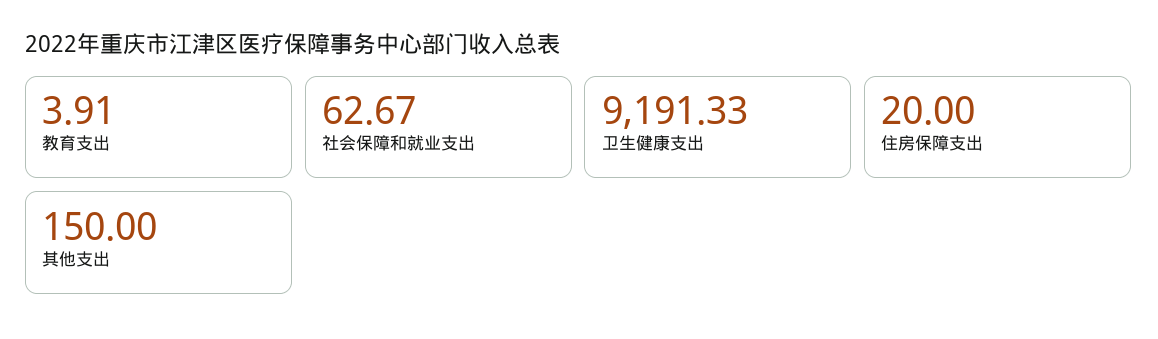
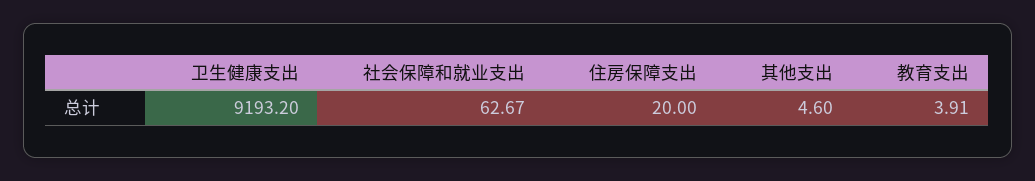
  {
    "教育支出": 3.91,
    "社会保障和就业支出": 62.67,
-   "卫生健康支出": 9191.33,
+   "卫生健康支出": 9193.2,
    "住房保障支出": 20,
-   "其他支出": 150
+   "其他支出": 4.6
  }

